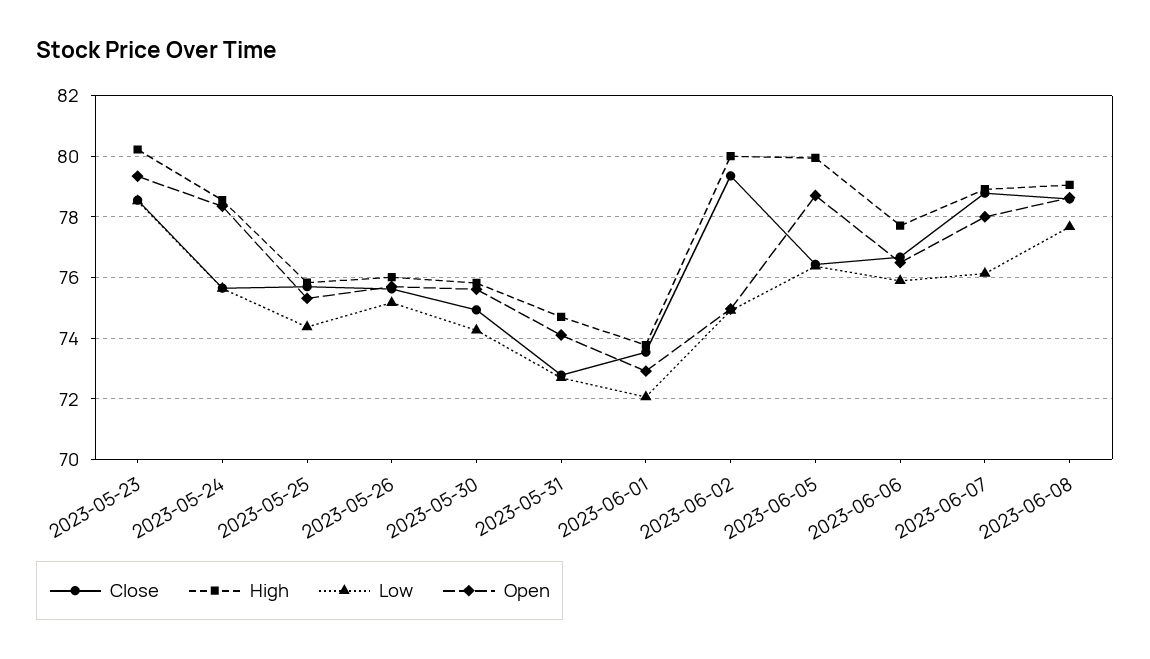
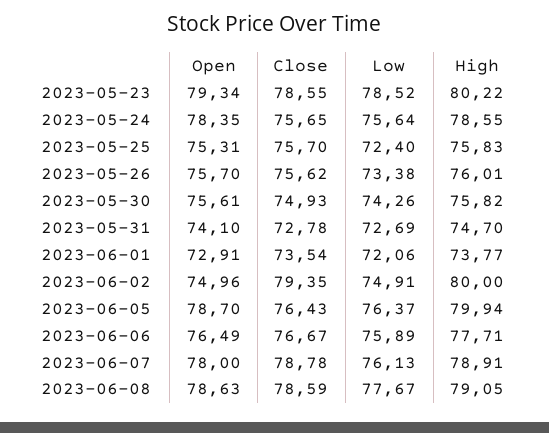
  {
    "Close": {
      "2023-05-23": 78.55,
      "2023-05-24": 75.65,
      "2023-05-25": 75.7,
      "2023-05-26": 75.62,
      "2023-05-30": 74.93,
      "2023-05-31": 72.78,
      "2023-06-01": 73.54,
      "2023-06-02": 79.35,
      "2023-06-05": 76.43,
      "2023-06-06": 76.67,
      "2023-06-07": 78.78,
      "2023-06-08": 78.59
    },
    "High": {
      "2023-05-23": 80.22,
      "2023-05-24": 78.55,
      "2023-05-25": 75.83,
      "2023-05-26": 76.01,
      "2023-05-30": 75.82,
      "2023-05-31": 74.7,
      "2023-06-01": 73.77,
      "2023-06-02": 80,
      "2023-06-05": 79.94,
      "2023-06-06": 77.71,
      "2023-06-07": 78.91,
      "2023-06-08": 79.05
    },
    "Low": {
      "2023-05-23": 78.52,
      "2023-05-24": 75.64,
-     "2023-05-25": 74.4,
+     "2023-05-25": 72.4,
-     "2023-05-26": 75.2,
+     "2023-05-26": 73.38,
      "2023-05-30": 74.26,
      "2023-05-31": 72.69,
      "2023-06-01": 72.06,
      "2023-06-02": 74.91,
      "2023-06-05": 76.37,
      "2023-06-06": 75.89,
      "2023-06-07": 76.13,
      "2023-06-08": 77.67
    },
    "Open": {
      "2023-05-23": 79.34,
      "2023-05-24": 78.35,
      "2023-05-25": 75.31,
      "2023-05-26": 75.7,
      "2023-05-30": 75.61,
      "2023-05-31": 74.1,
      "2023-06-01": 72.91,
      "2023-06-02": 74.96,
      "2023-06-05": 78.7,
      "2023-06-06": 76.49,
      "2023-06-07": 78,
      "2023-06-08": 78.63
    }
  }

